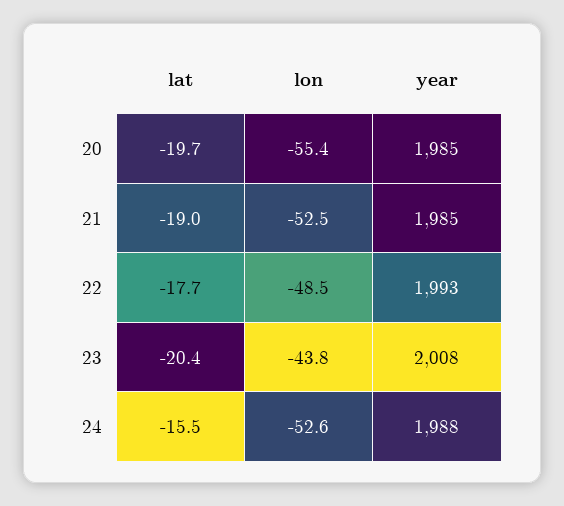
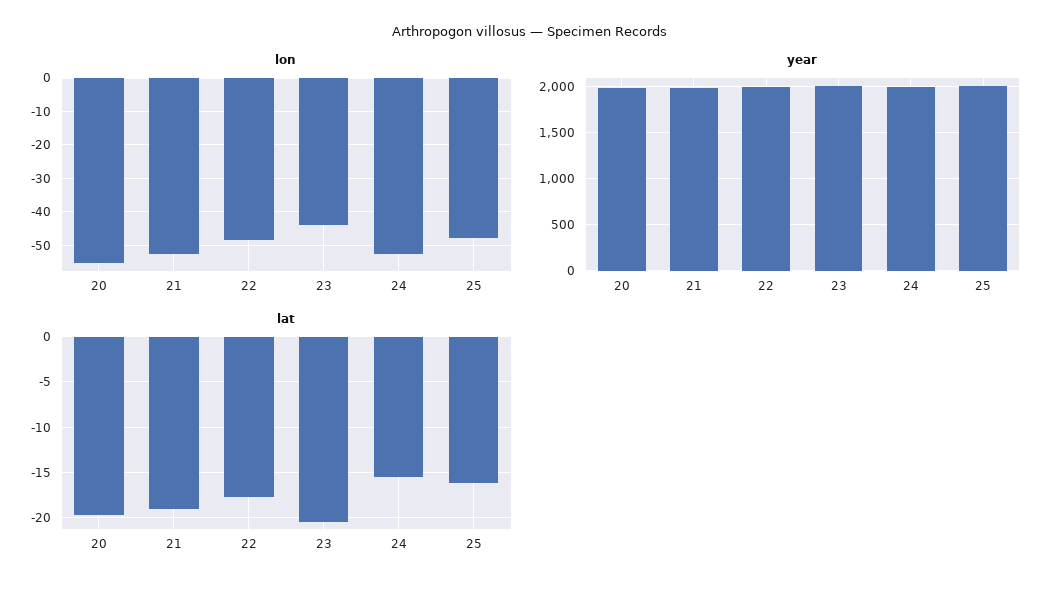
  {
    "lat": {
      "20": -19.7,
      "21": -19,
      "22": -17.7,
      "23": -20.4,
-     "24": -15.5
+     "24": -15.5,
+     "25": -16
    },
    "lon": {
      "20": -55.4,
      "21": -52.5,
      "22": -48.5,
      "23": -43.8,
-     "24": -52.6
+     "24": -52.6,
+     "25": -48
    },
    "year": {
      "20": 1985,
      "21": 1985,
      "22": 1993,
      "23": 2008,
-     "24": 1988
+     "24": 1988,
+     "25": 2000
    }
  }

